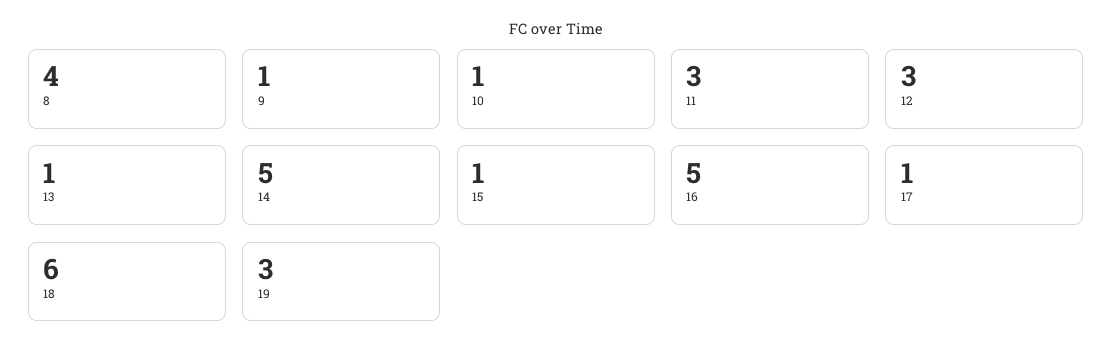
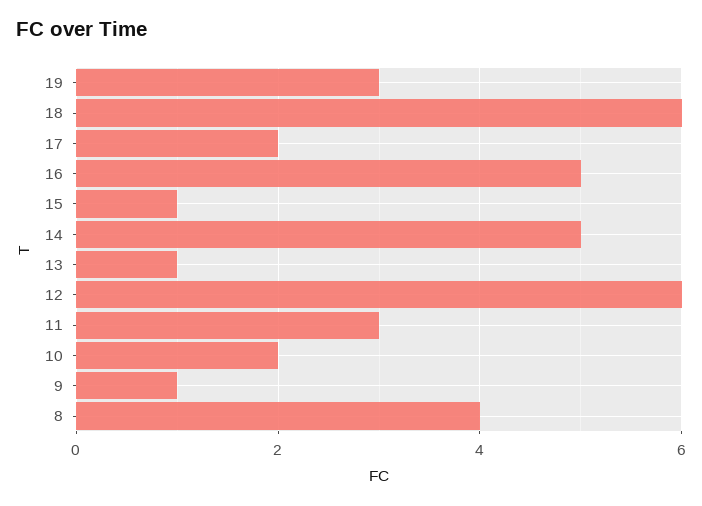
  {
    "8": 4,
    "9": 1,
-   "10": 1,
+   "10": 2,
    "11": 3,
-   "12": 3,
+   "12": 6,
    "13": 1,
    "14": 5,
    "15": 1,
    "16": 5,
-   "17": 1,
+   "17": 2,
    "18": 6,
    "19": 3
  }

